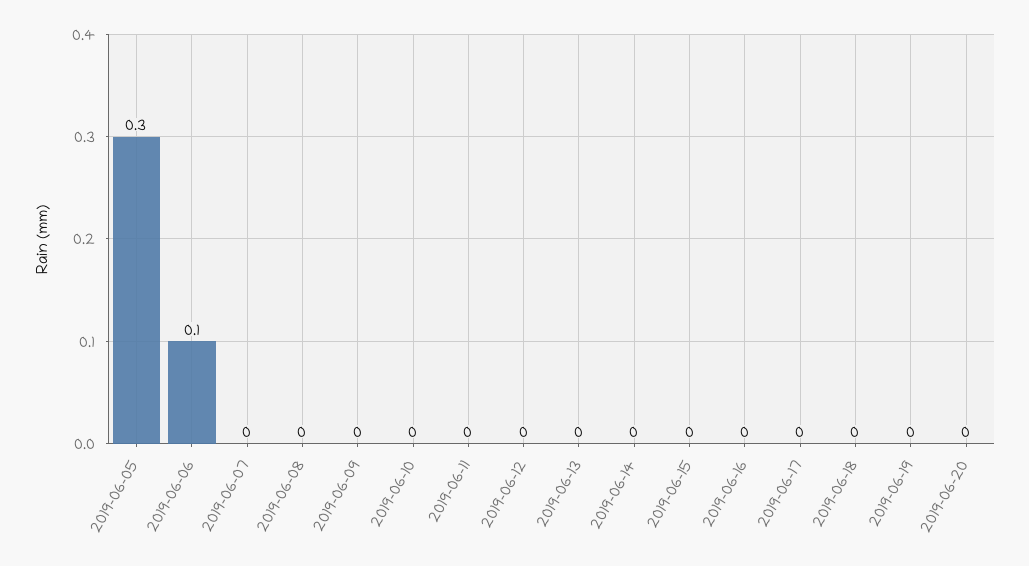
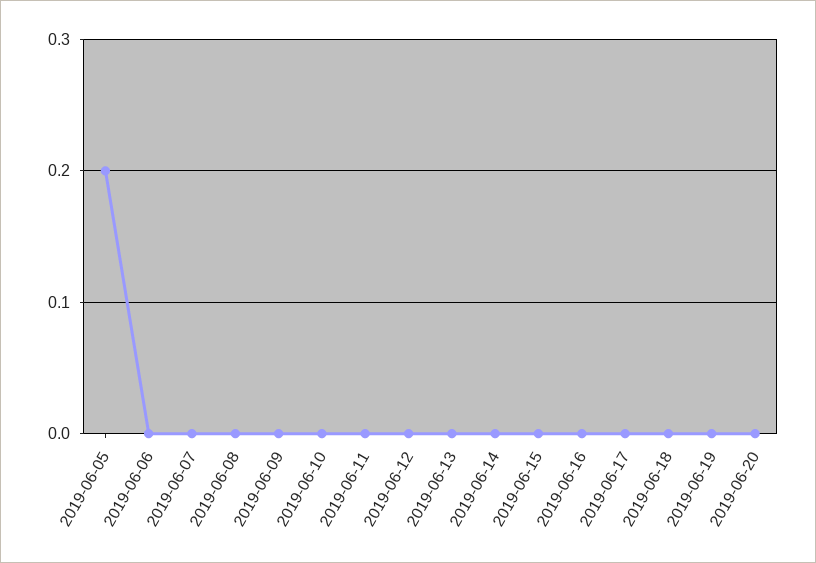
  {
-   "2019-06-05": 0.3,
+   "2019-06-05": 0.2,
-   "2019-06-06": 0.1,
+   "2019-06-06": 0,
    "2019-06-07": 0,
    "2019-06-08": 0,
    "2019-06-09": 0,
    "2019-06-10": 0,
    "2019-06-11": 0,
    "2019-06-12": 0,
    "2019-06-13": 0,
    "2019-06-14": 0,
    "2019-06-15": 0,
    "2019-06-16": 0,
    "2019-06-17": 0,
    "2019-06-18": 0,
    "2019-06-19": 0,
    "2019-06-20": 0
  }

